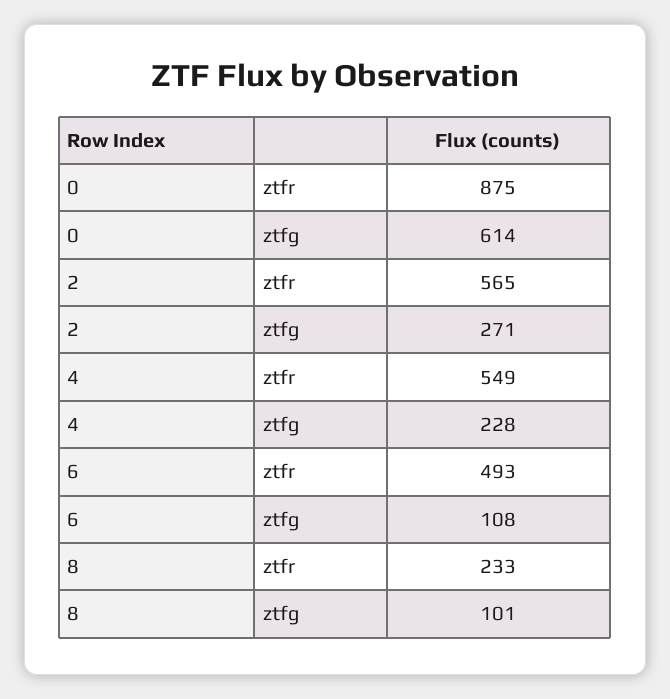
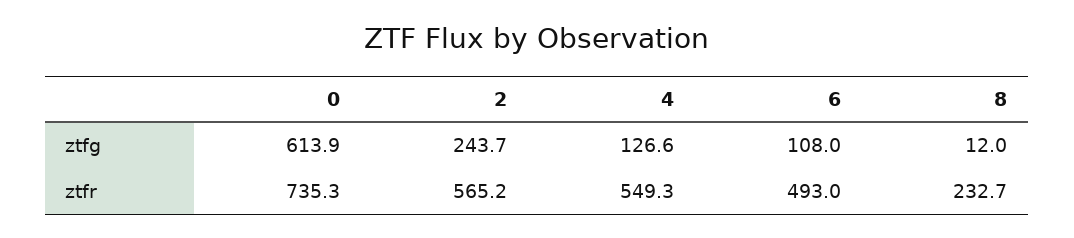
  {
    "0": {
-     "ztfr": 875,
+     "ztfr": 735.3,
      "ztfg": 613.9
    },
    "2": {
      "ztfr": 565.2,
-     "ztfg": 271
+     "ztfg": 243.7
    },
    "4": {
      "ztfr": 549.3,
-     "ztfg": 228
+     "ztfg": 126.6
    },
    "6": {
      "ztfr": 493,
      "ztfg": 108
    },
    "8": {
      "ztfr": 232.7,
-     "ztfg": 101
+     "ztfg": 12
    }
  }

